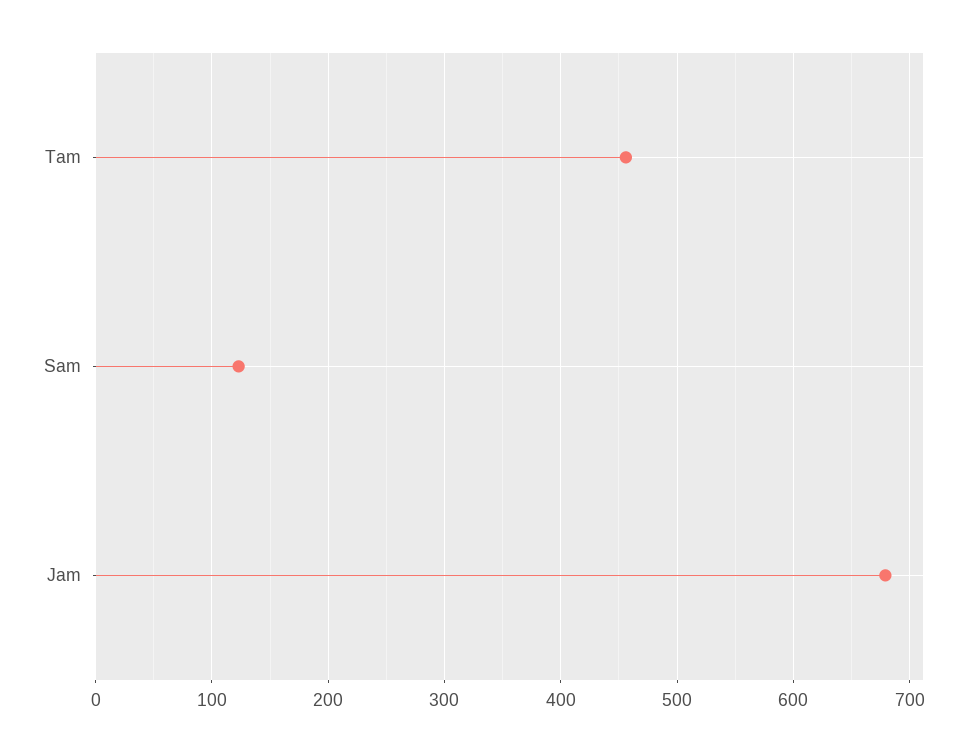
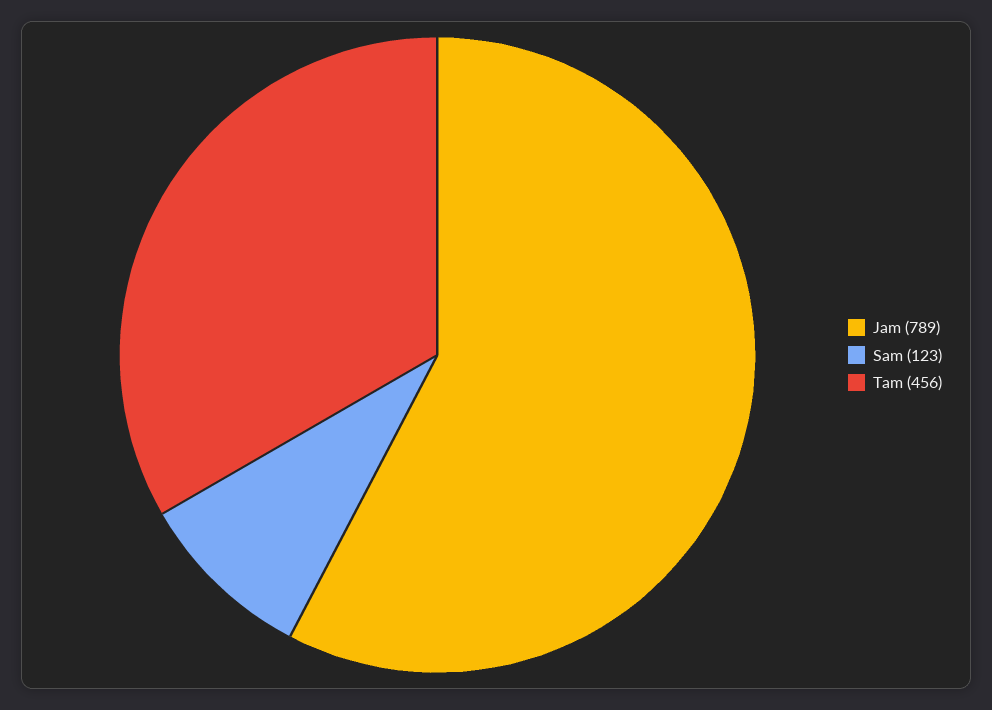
  {
    "Tam": 456,
    "Sam": 123,
-   "Jam": 680
+   "Jam": 789
  }

